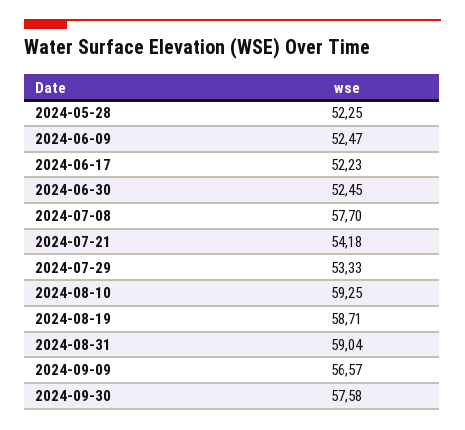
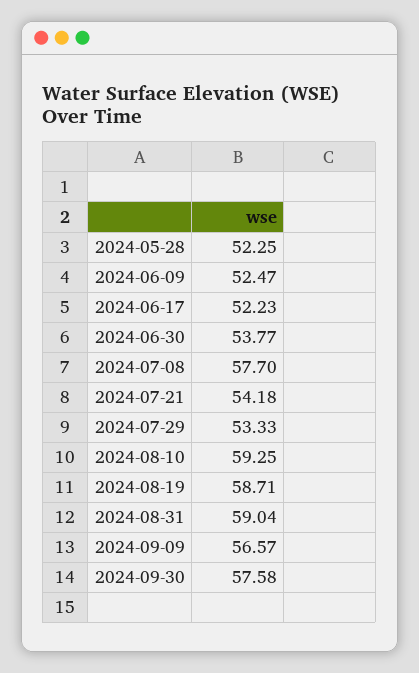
  {
    "2024-05-28": 52.25,
    "2024-06-09": 52.47,
    "2024-06-17": 52.23,
-   "2024-06-30": 52.45,
+   "2024-06-30": 53.77,
    "2024-07-08": 57.7,
    "2024-07-21": 54.18,
    "2024-07-29": 53.33,
    "2024-08-10": 59.25,
    "2024-08-19": 58.71,
    "2024-08-31": 59.04,
    "2024-09-09": 56.57,
    "2024-09-30": 57.58
  }

